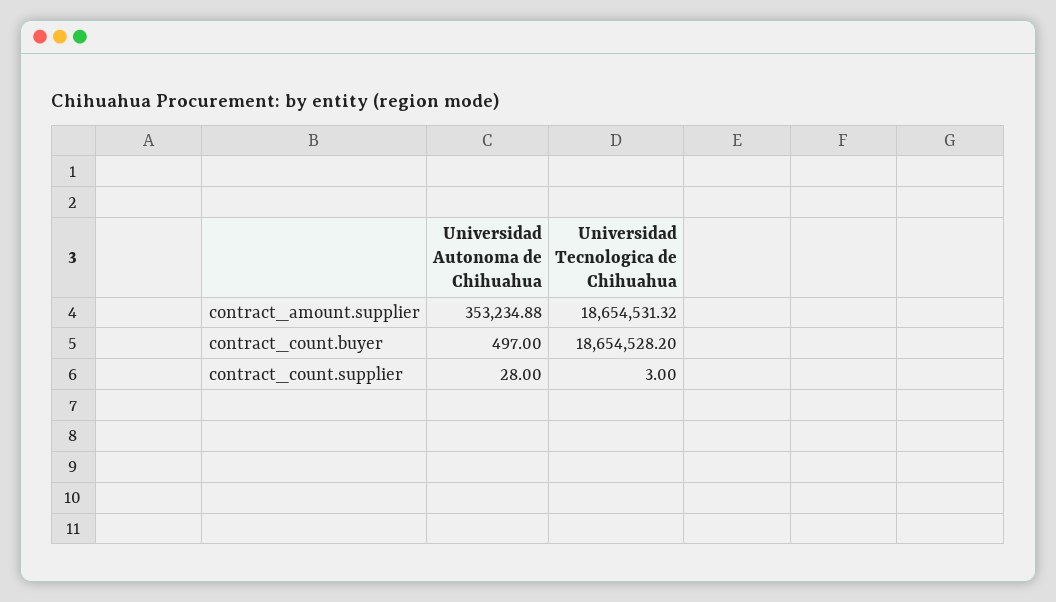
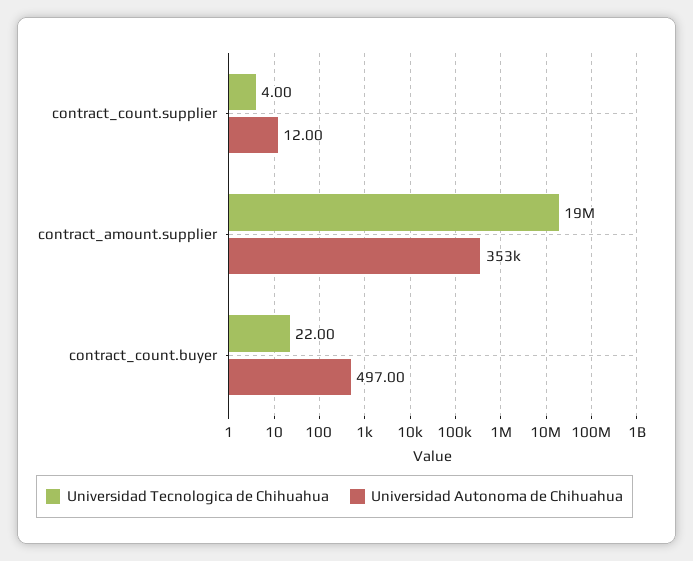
  {
    "Universidad Autonoma de Chihuahua": {
      "contract_amount.supplier": 353234.88,
      "contract_count.buyer": 497,
-     "contract_count.supplier": 28
+     "contract_count.supplier": 12
    },
    "Universidad Tecnologica de Chihuahua": {
      "contract_amount.supplier": 18654531.32,
-     "contract_count.buyer": 18654528.2,
+     "contract_count.buyer": 22,
-     "contract_count.supplier": 3
+     "contract_count.supplier": 4
    }
  }

